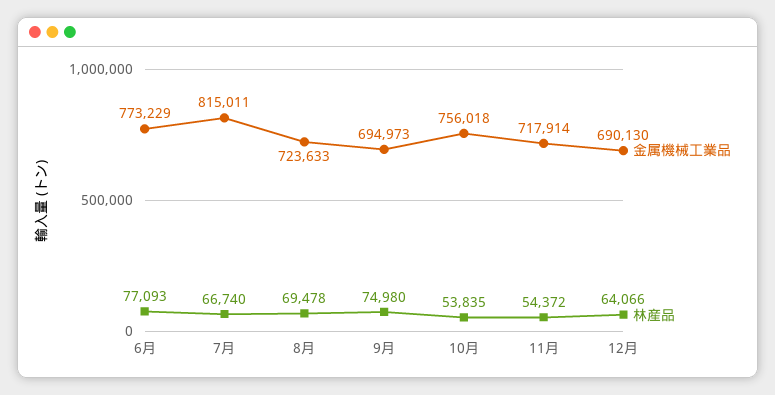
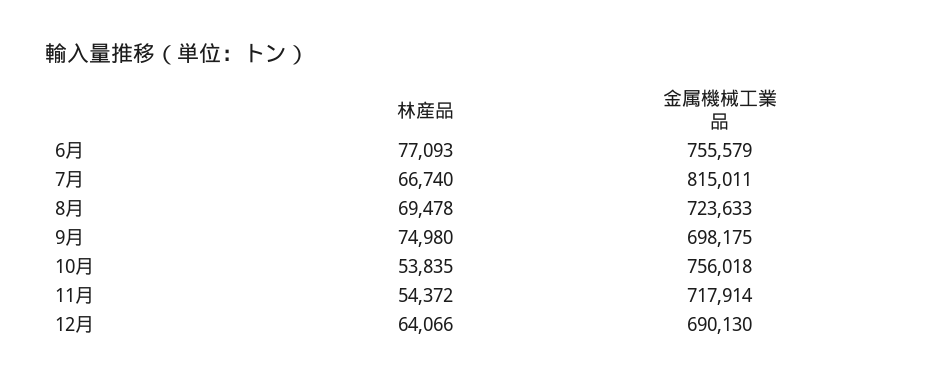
  {
    "金属機械工業品": {
-     "6月": 773229,
+     "6月": 755579,
      "7月": 815011,
      "8月": 723633,
-     "9月": 694973,
+     "9月": 698175,
      "10月": 756018,
      "11月": 717914,
      "12月": 690130
    },
    "林産品": {
      "6月": 77093,
      "7月": 66740,
      "8月": 69478,
      "9月": 74980,
      "10月": 53835,
      "11月": 54372,
      "12月": 64066
    }
  }

